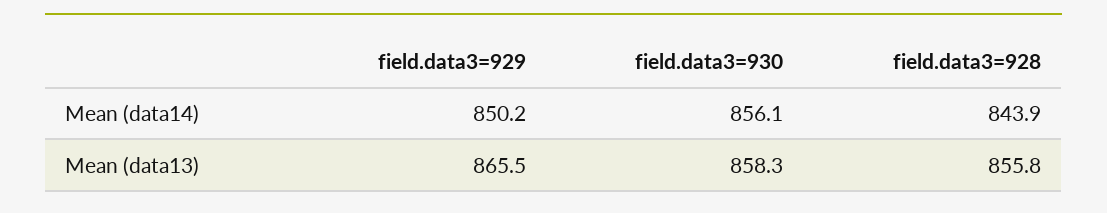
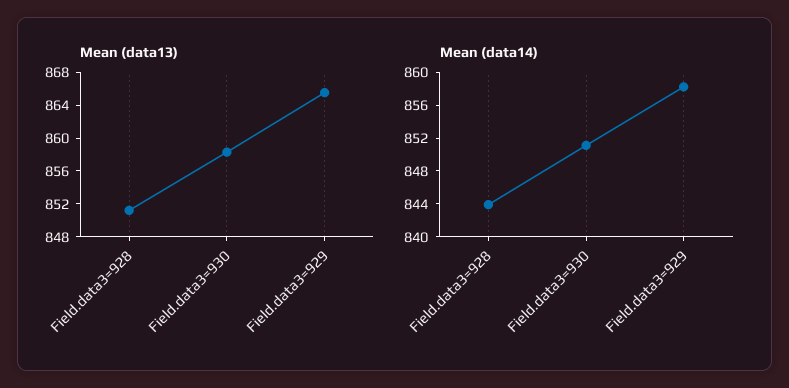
  {
    "Mean (data14)": {
-     "field.data3=929": 850.2,
+     "field.data3=929": 858,
-     "field.data3=930": 856.1,
+     "field.data3=930": 851,
      "field.data3=928": 843.9
    },
    "Mean (data13)": {
      "field.data3=929": 865.5,
      "field.data3=930": 858.3,
-     "field.data3=928": 855.8
+     "field.data3=928": 851
    }
  }

